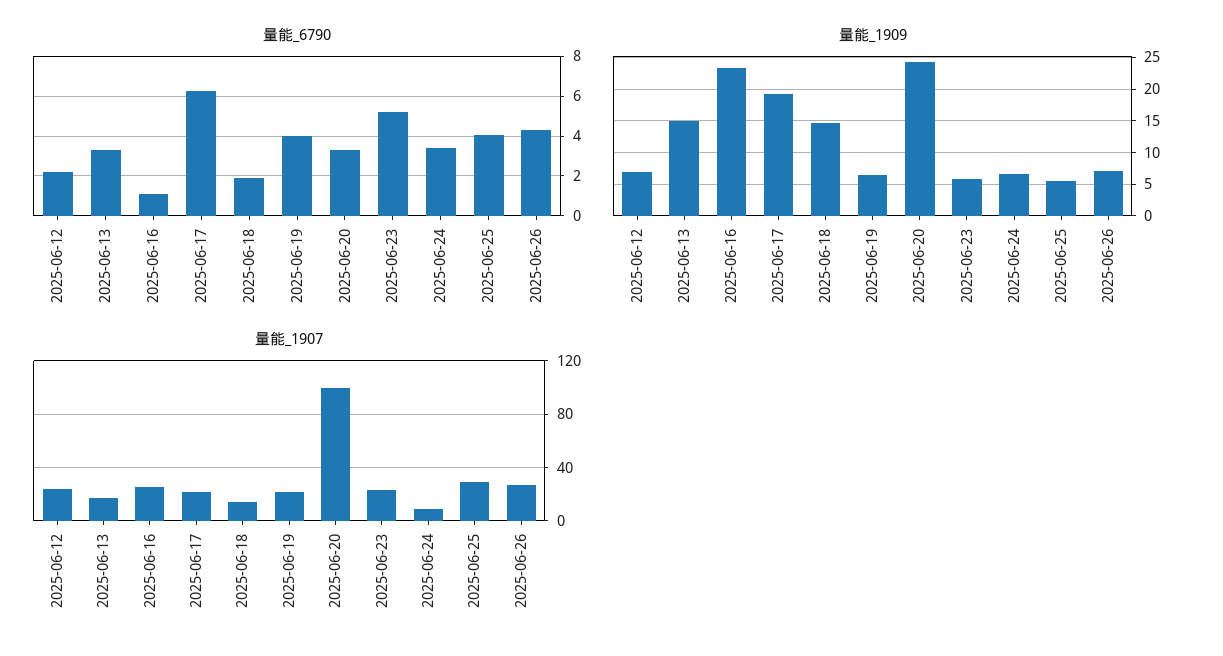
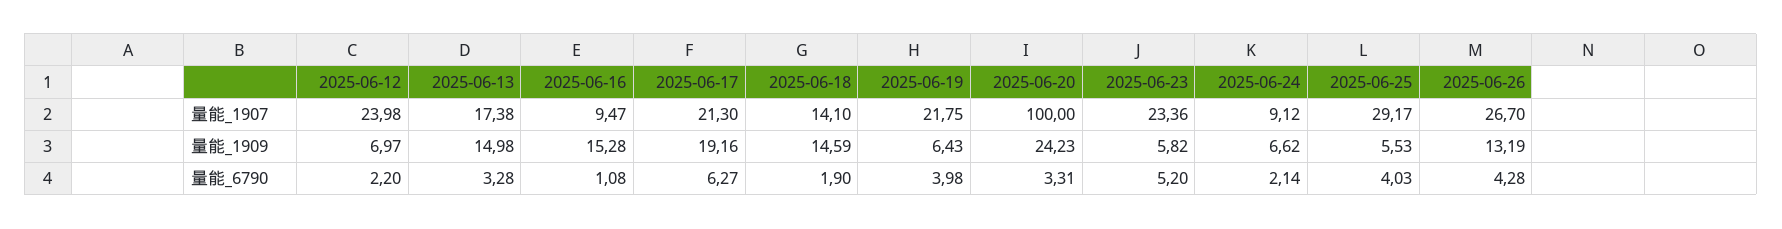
  {
    "量能_6790": {
      "2025-06-12": 2.2,
      "2025-06-13": 3.28,
      "2025-06-16": 1.08,
      "2025-06-17": 6.27,
      "2025-06-18": 1.9,
      "2025-06-19": 3.98,
      "2025-06-20": 3.31,
      "2025-06-23": 5.2,
-     "2025-06-24": 3.5,
+     "2025-06-24": 2.14,
      "2025-06-25": 4.03,
      "2025-06-26": 4.28
    },
    "量能_1909": {
      "2025-06-12": 6.97,
      "2025-06-13": 14.98,
-     "2025-06-16": 23,
+     "2025-06-16": 15.28,
      "2025-06-17": 19.16,
      "2025-06-18": 14.59,
      "2025-06-19": 6.43,
      "2025-06-20": 24.23,
      "2025-06-23": 5.82,
      "2025-06-24": 6.62,
      "2025-06-25": 5.53,
-     "2025-06-26": 7
+     "2025-06-26": 13.19
    },
    "量能_1907": {
      "2025-06-12": 23.98,
      "2025-06-13": 17.38,
-     "2025-06-16": 25,
+     "2025-06-16": 9.47,
      "2025-06-17": 21.3,
      "2025-06-18": 14.1,
      "2025-06-19": 21.75,
      "2025-06-20": 100,
      "2025-06-23": 23.36,
      "2025-06-24": 9.12,
      "2025-06-25": 29.17,
      "2025-06-26": 26.7
    }
  }

